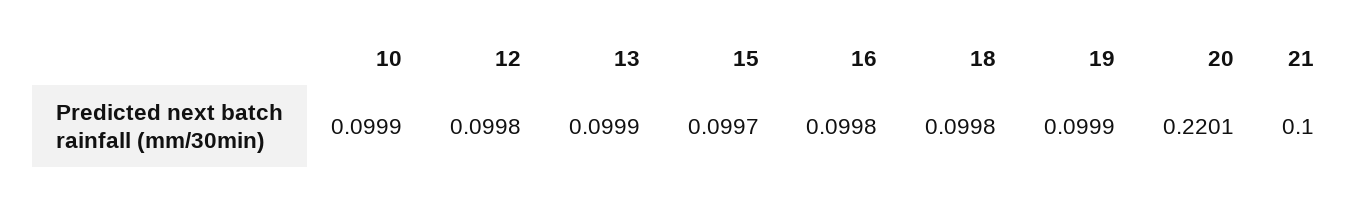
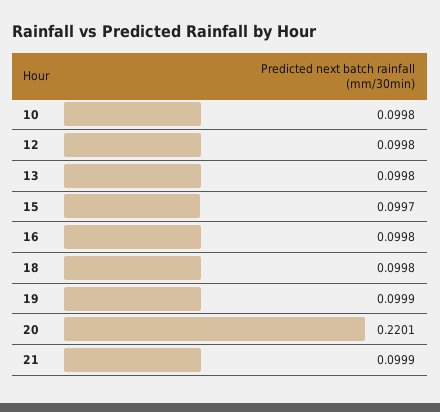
  {
-   "10": 0.0999,
+   "10": 0.0998,
    "12": 0.0998,
-   "13": 0.0999,
+   "13": 0.0998,
    "15": 0.0997,
    "16": 0.0998,
    "18": 0.0998,
    "19": 0.0999,
    "20": 0.2201,
-   "21": 0.1
+   "21": 0.0999
  }

